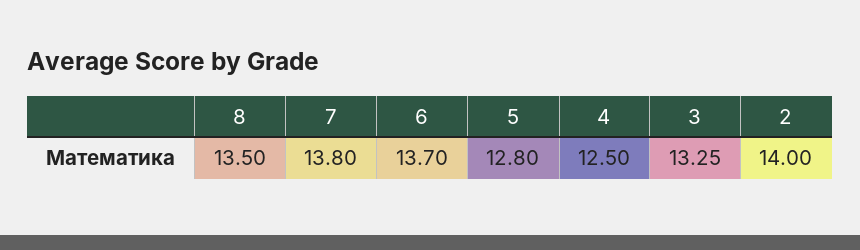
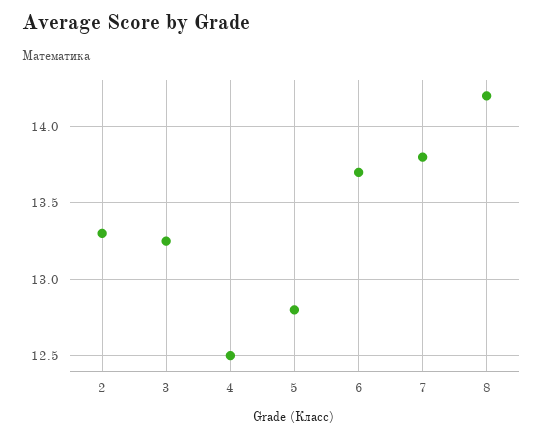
  {
-   "8": 13.5,
+   "8": 14.2,
    "7": 13.8,
    "6": 13.7,
    "5": 12.8,
    "4": 12.5,
    "3": 13.25,
-   "2": 14
+   "2": 13.3
  }

